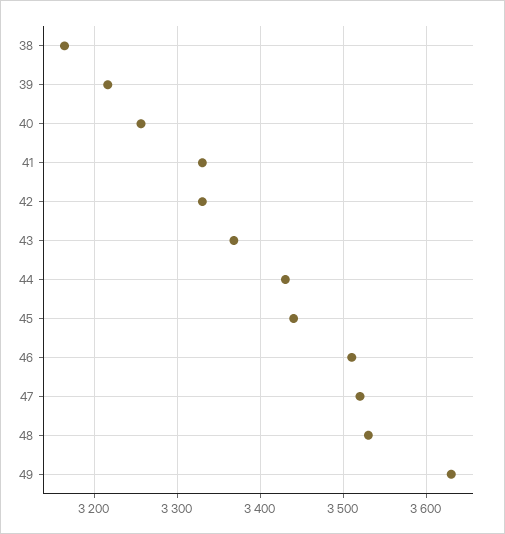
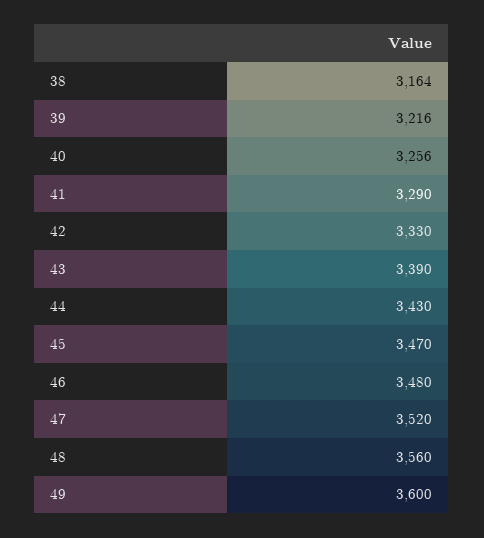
  {
    "38": 3164,
    "39": 3216,
    "40": 3256,
-   "41": 3330,
+   "41": 3290,
    "42": 3330,
-   "43": 3370,
+   "43": 3390,
    "44": 3430,
-   "45": 3440,
+   "45": 3470,
-   "46": 3510,
+   "46": 3480,
    "47": 3520,
-   "48": 3530,
+   "48": 3560,
-   "49": 3630
+   "49": 3600
  }

